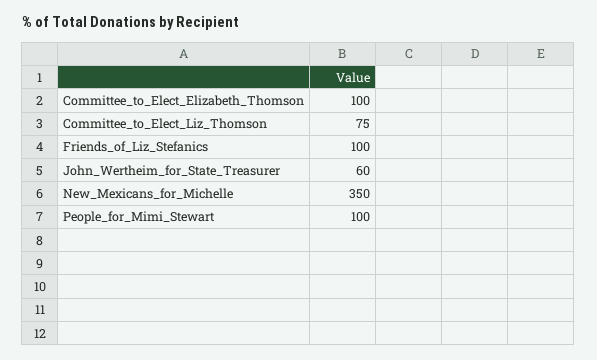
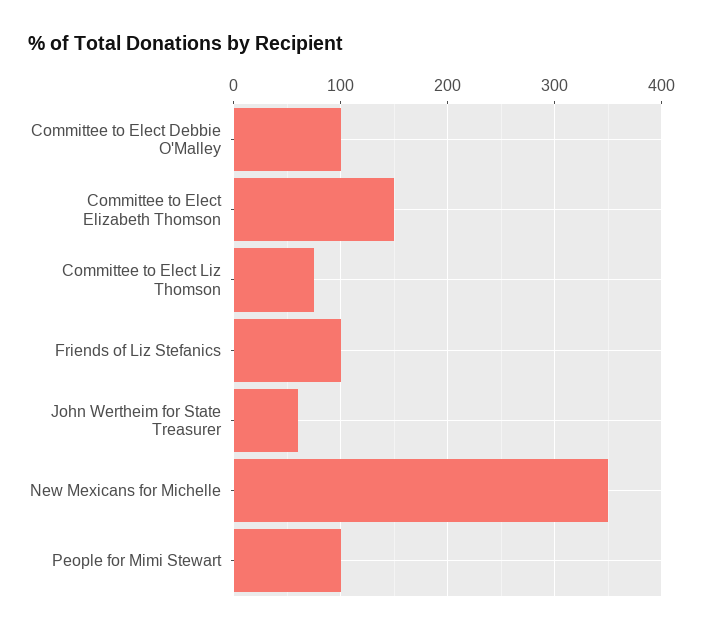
  {
-   "Committee_to_Elect_Elizabeth_Thomson": 100,
+   "Committee_to_Elect_Elizabeth_Thomson": 150,
    "Committee_to_Elect_Liz_Thomson": 75,
    "Friends_of_Liz_Stefanics": 100,
    "John_Wertheim_for_State_Treasurer": 60,
    "New_Mexicans_for_Michelle": 350,
-   "People_for_Mimi_Stewart": 100
+   "People_for_Mimi_Stewart": 100,
+   "Committee to Elect Debbie O'Malley": 100
  }

